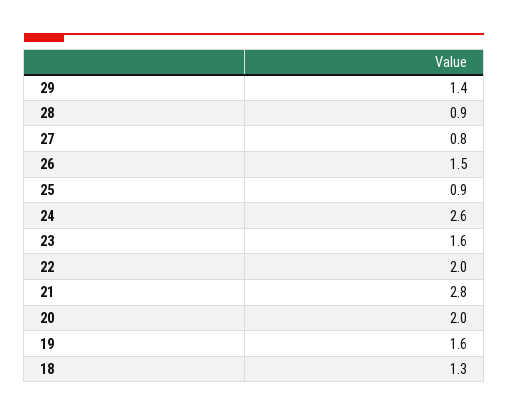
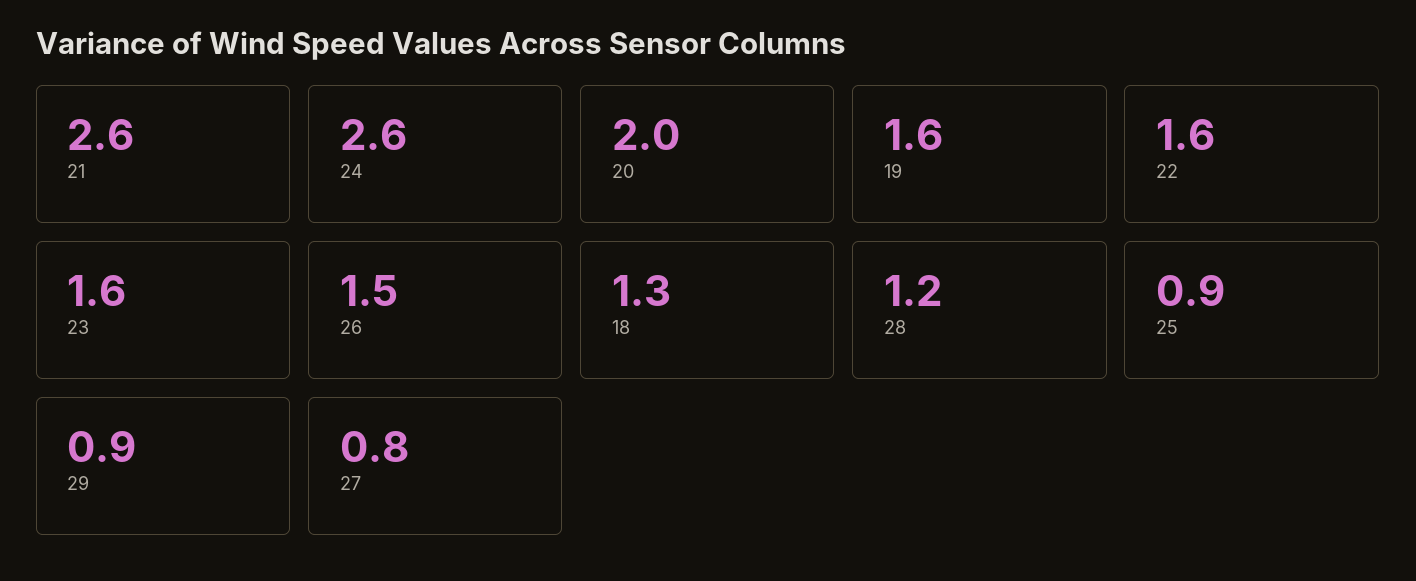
  {
-   "29": 1.4,
+   "29": 0.9,
-   "28": 0.9,
+   "28": 1.2,
    "27": 0.8,
    "26": 1.5,
    "25": 0.9,
    "24": 2.6,
    "23": 1.6,
-   "22": 2,
+   "22": 1.6,
-   "21": 2.8,
+   "21": 2.6,
    "20": 2,
    "19": 1.6,
    "18": 1.3
  }

